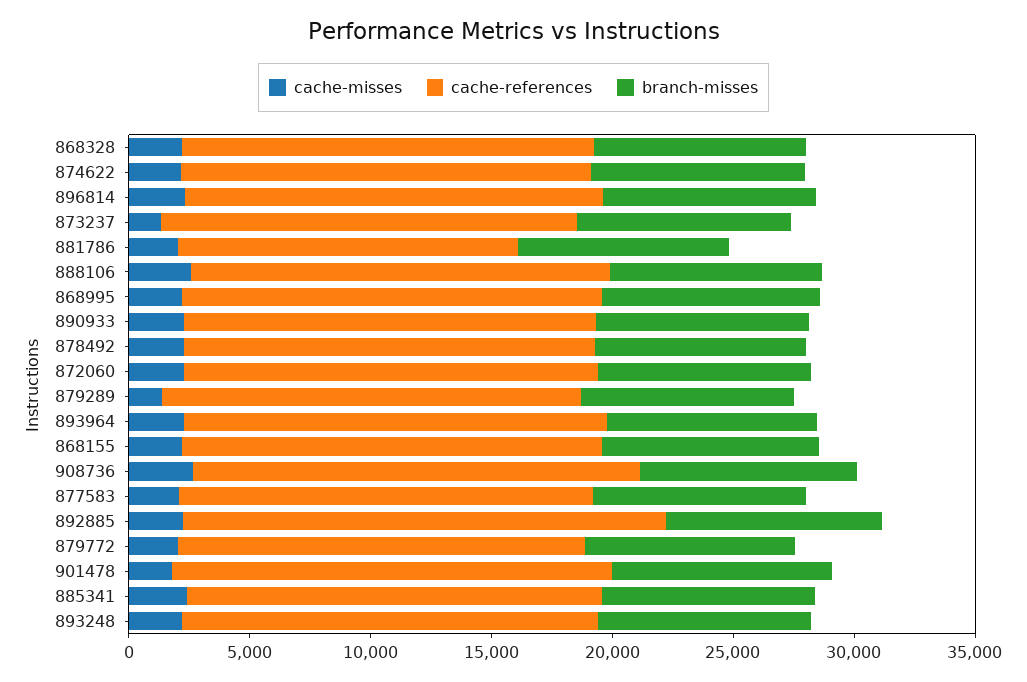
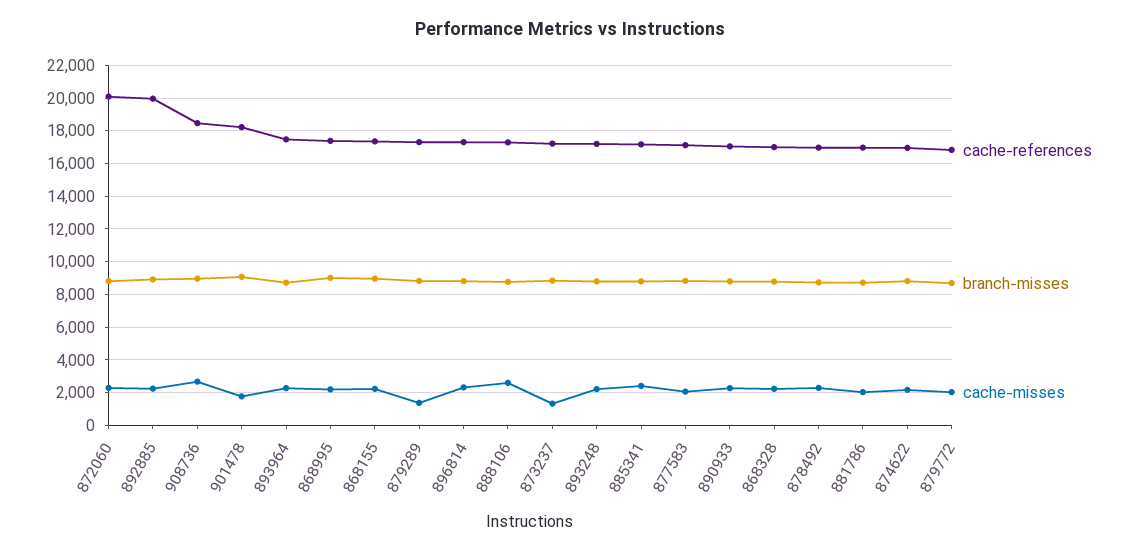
  {
    "cache-misses": {
      "868328": 2000,
      "874622": 2000,
      "896814": 2500,
      "873237": 1500,
      "881786": 2000,
      "888106": 2500,
      "868995": 2000,
      "890933": 2500,
      "878492": 2500,
      "872060": 2500,
      "879289": 1500,
      "893964": 2500,
      "868155": 2000,
      "908736": 2500,
      "877583": 2000,
      "892885": 2000,
      "879772": 2000,
      "901478": 2000,
      "885341": 2500,
      "893248": 2000
    },
    "cache-references": {
      "868328": 17000,
      "874622": 17000,
      "896814": 17500,
      "873237": 17000,
-     "881786": 14000,
+     "881786": 17000,
      "888106": 17500,
      "868995": 17500,
      "890933": 17000,
      "878492": 17000,
-     "872060": 17000,
+     "872060": 20000,
      "879289": 17500,
      "893964": 17500,
      "868155": 17500,
      "908736": 18500,
      "877583": 17000,
      "892885": 20000,
      "879772": 17000,
      "901478": 18000,
      "885341": 17000,
      "893248": 17000
    },
    "branch-misses": {
      "868328": 9000,
      "874622": 9000,
      "896814": 9000,
      "873237": 9000,
      "881786": 8500,
      "888106": 9000,
      "868995": 9000,
      "890933": 9000,
      "878492": 8500,
      "872060": 9000,
      "879289": 9000,
      "893964": 8500,
      "868155": 9000,
      "908736": 9000,
      "877583": 9000,
      "892885": 9000,
      "879772": 8500,
      "901478": 9000,
      "885341": 9000,
      "893248": 9000
    }
  }

